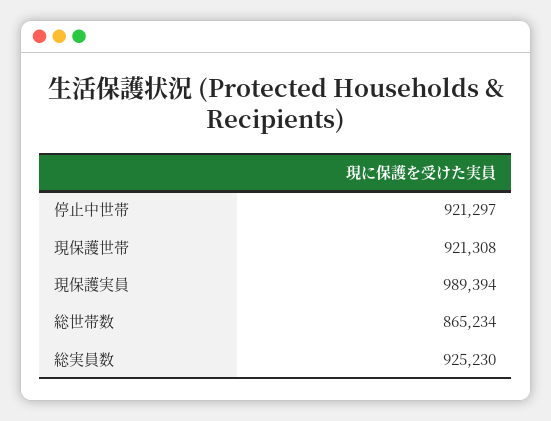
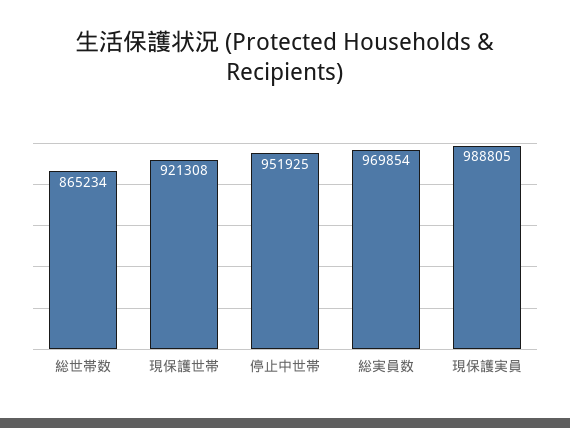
  {
-   "停止中世帯": 921297,
+   "停止中世帯": 951925,
    "現保護世帯": 921308,
-   "現保護実員": 989394,
+   "現保護実員": 988805,
    "総世帯数": 865234,
-   "総実員数": 925230
+   "総実員数": 969854
  }

